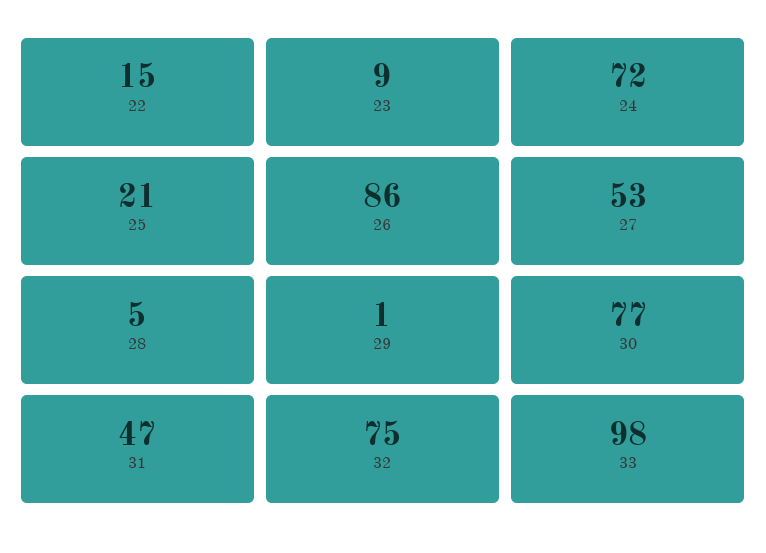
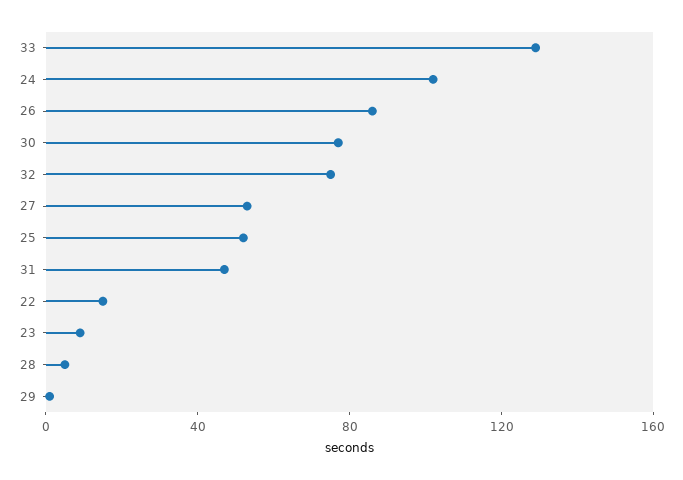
  {
    "22": 15,
    "23": 9,
-   "24": 72,
+   "24": 100,
-   "25": 21,
+   "25": 50,
    "26": 86,
    "27": 53,
    "28": 5,
    "29": 1,
    "30": 77,
    "31": 47,
    "32": 75,
-   "33": 98
+   "33": 130
  }

